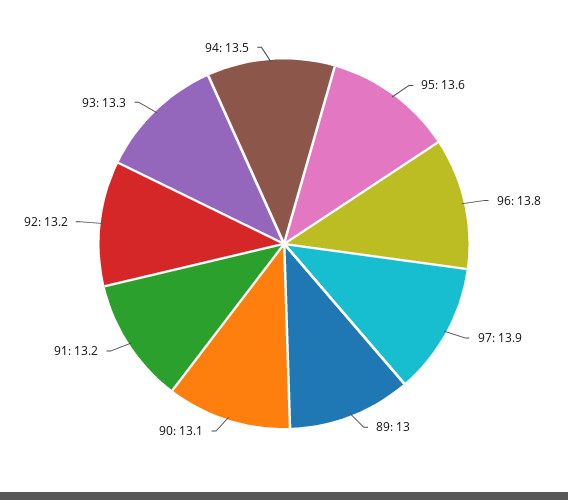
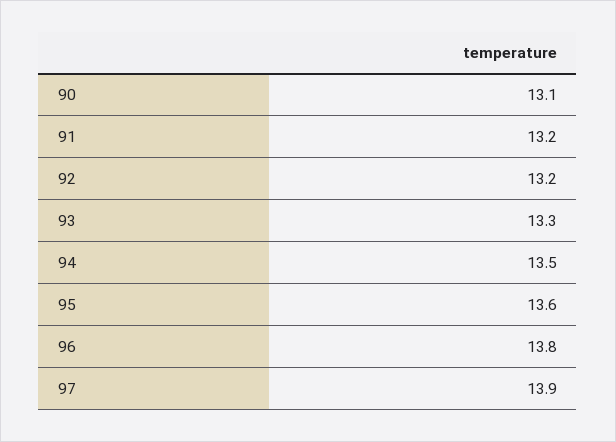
  {
    "95": 13.6,
    "96": 13.8,
    "97": 13.9,
-   "89": 13,
    "90": 13.1,
    "91": 13.2,
    "92": 13.2,
    "93": 13.3,
    "94": 13.5
  }

